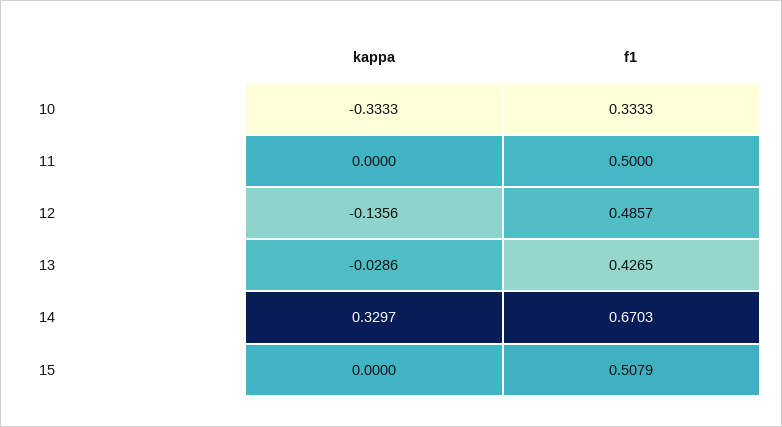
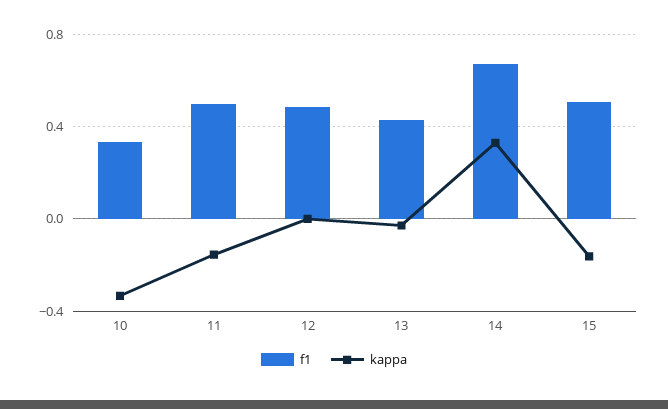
  {
    "kappa": {
      "10": -0.3333,
-     "11": 0,
+     "11": -0.15,
-     "12": -0.1356,
+     "12": 0,
      "13": -0.0286,
      "14": 0.3297,
-     "15": 0
+     "15": -0.15
    },
    "f1": {
      "10": 0.3333,
      "11": 0.5,
      "12": 0.4857,
      "13": 0.4265,
      "14": 0.6703,
      "15": 0.5079
    }
  }

